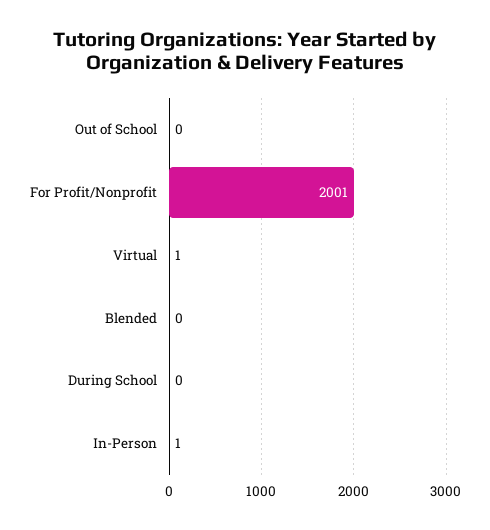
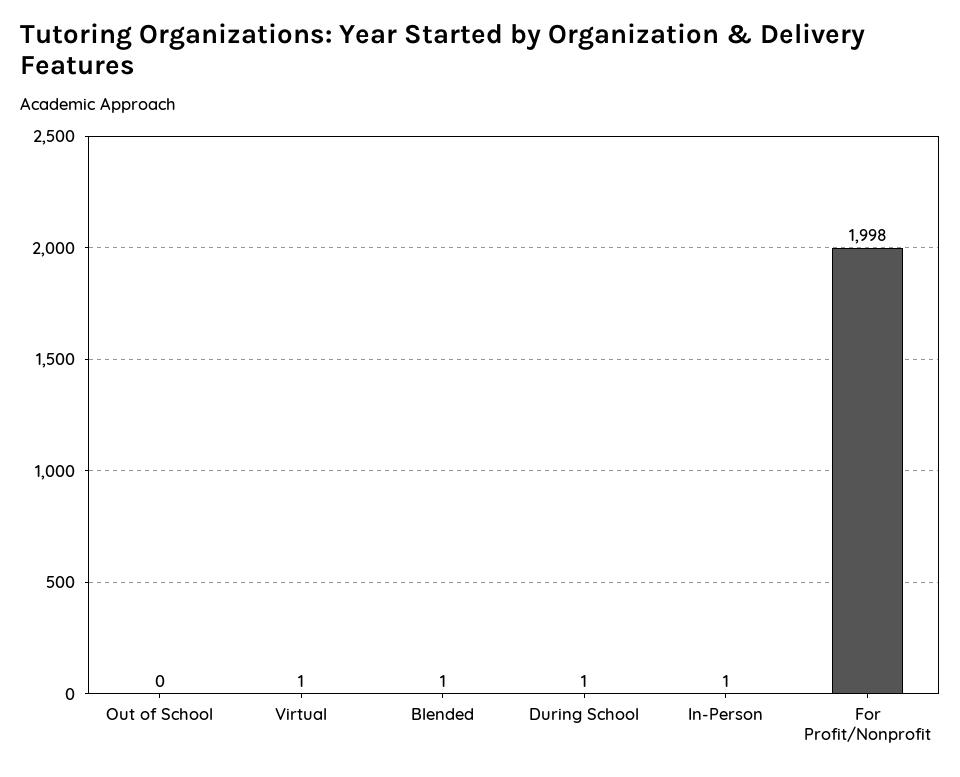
  {
    "Out of School": 0,
-   "For Profit/Nonprofit": 2001,
+   "For Profit/Nonprofit": 1998,
    "Virtual": 1,
-   "Blended": 0,
+   "Blended": 1,
-   "During School": 0,
+   "During School": 1,
    "In-Person": 1
  }

